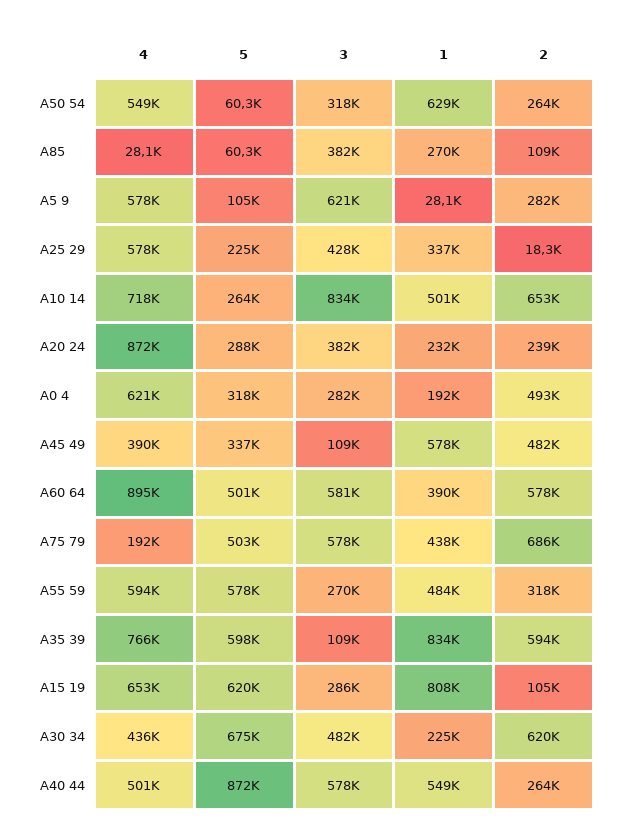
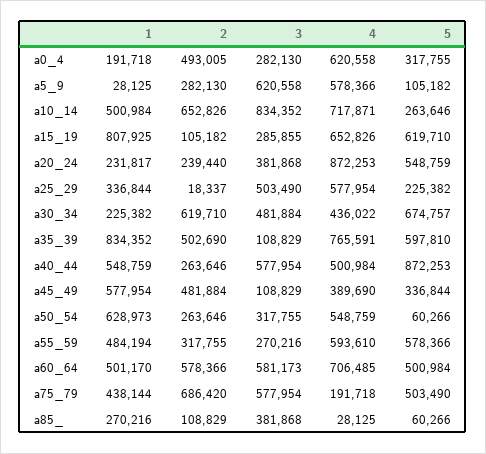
  {
    "4": {
      "A50 54": 548759,
      "A85": 28125,
      "A5 9": 578366,
      "A25 29": 577954,
      "A10 14": 717871,
      "A20 24": 872253,
      "A0 4": 620558,
      "A45 49": 389690,
-     "A60 64": 895000,
+     "A60 64": 706485,
      "A75 79": 191718,
      "A55 59": 593610,
      "A35 39": 765591,
      "A15 19": 652826,
      "A30 34": 436022,
      "A40 44": 500984
    },
    "5": {
      "A50 54": 60266,
      "A85": 60266,
      "A5 9": 105182,
      "A25 29": 225382,
      "A10 14": 263646,
-     "A20 24": 288000,
+     "A20 24": 548759,
      "A0 4": 317755,
      "A45 49": 336844,
      "A60 64": 500984,
      "A75 79": 503490,
      "A55 59": 578366,
      "A35 39": 597810,
      "A15 19": 619710,
      "A30 34": 674757,
      "A40 44": 872253
    },
    "3": {
      "A50 54": 317755,
      "A85": 381868,
      "A5 9": 620558,
-     "A25 29": 428000,
+     "A25 29": 503490,
      "A10 14": 834352,
      "A20 24": 381868,
      "A0 4": 282130,
      "A45 49": 108829,
      "A60 64": 581173,
      "A75 79": 577954,
      "A55 59": 270216,
      "A35 39": 108829,
      "A15 19": 285855,
      "A30 34": 481884,
      "A40 44": 577954
    },
    "1": {
      "A50 54": 628973,
      "A85": 270216,
      "A5 9": 28125,
      "A25 29": 336844,
      "A10 14": 500984,
      "A20 24": 231817,
      "A0 4": 191718,
      "A45 49": 577954,
-     "A60 64": 390000,
+     "A60 64": 501170,
      "A75 79": 438144,
      "A55 59": 484194,
      "A35 39": 834352,
      "A15 19": 807925,
      "A30 34": 225382,
      "A40 44": 548759
    },
    "2": {
      "A50 54": 263646,
      "A85": 108829,
      "A5 9": 282130,
      "A25 29": 18337,
      "A10 14": 652826,
      "A20 24": 239440,
      "A0 4": 493005,
      "A45 49": 481884,
      "A60 64": 578366,
      "A75 79": 686420,
      "A55 59": 317755,
-     "A35 39": 594000,
+     "A35 39": 502690,
      "A15 19": 105182,
      "A30 34": 619710,
      "A40 44": 263646
    }
  }

